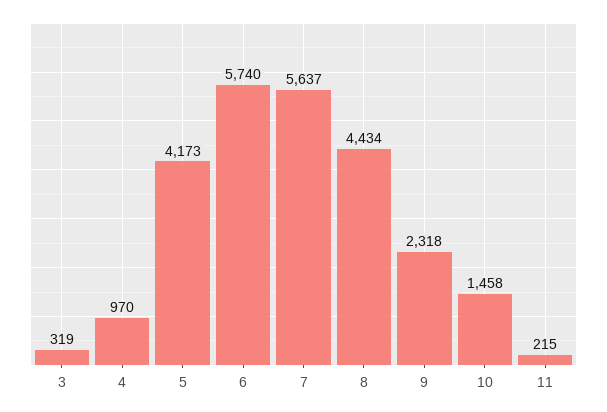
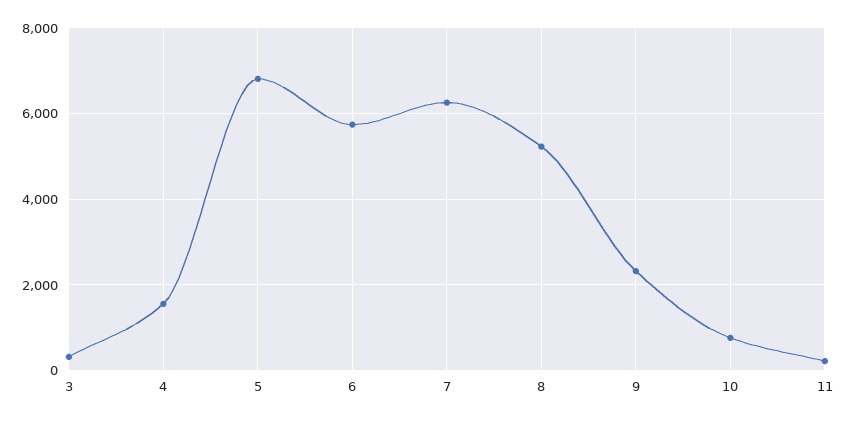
  {
    "3": 319,
-   "4": 970,
+   "4": 1600,
-   "5": 4173,
+   "5": 6800,
    "6": 5740,
-   "7": 5637,
+   "7": 6200,
-   "8": 4434,
+   "8": 5200,
    "9": 2318,
-   "10": 1458,
+   "10": 800,
    "11": 215
  }

